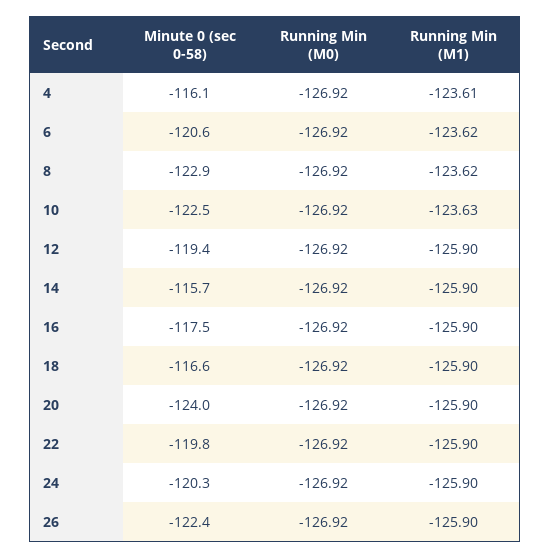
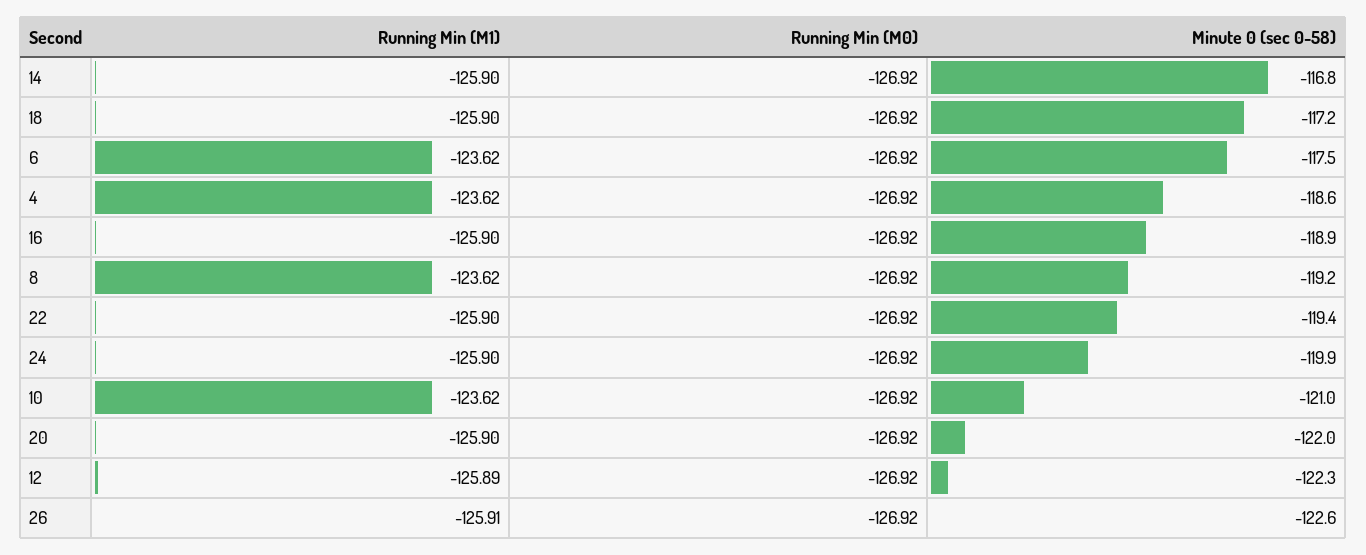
  {
    "Minute 0 (sec 0-58)": {
-     "4": -116.1,
+     "4": -118.6,
-     "6": -120.6,
+     "6": -117.5,
-     "8": -122.9,
+     "8": -119.2,
-     "10": -122.5,
+     "10": -121,
-     "12": -119.4,
+     "12": -122.3,
-     "14": -115.7,
+     "14": -116.8,
-     "16": -117.5,
+     "16": -118.9,
-     "18": -116.6,
+     "18": -117.2,
-     "20": -124,
+     "20": -122,
-     "22": -119.8,
+     "22": -119.4,
-     "24": -120.3,
+     "24": -119.9,
-     "26": -122.4
+     "26": -122.6
    },
    "Running Min (M0)": {
      "4": -126.92,
      "6": -126.92,
      "8": -126.92,
      "10": -126.92,
      "12": -126.92,
      "14": -126.92,
      "16": -126.92,
      "18": -126.92,
      "20": -126.92,
      "22": -126.92,
      "24": -126.92,
      "26": -126.92
    },
    "Running Min (M1)": {
-     "4": -123.61,
+     "4": -123.62,
      "6": -123.62,
      "8": -123.62,
-     "10": -123.63,
+     "10": -123.62,
-     "12": -125.9,
+     "12": -125.89,
      "14": -125.9,
      "16": -125.9,
      "18": -125.9,
      "20": -125.9,
      "22": -125.9,
      "24": -125.9,
-     "26": -125.9
+     "26": -125.91
    }
  }

